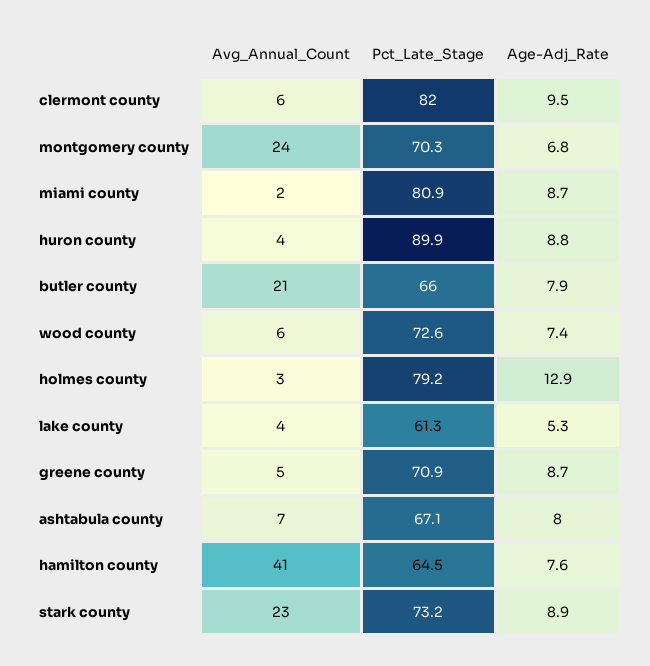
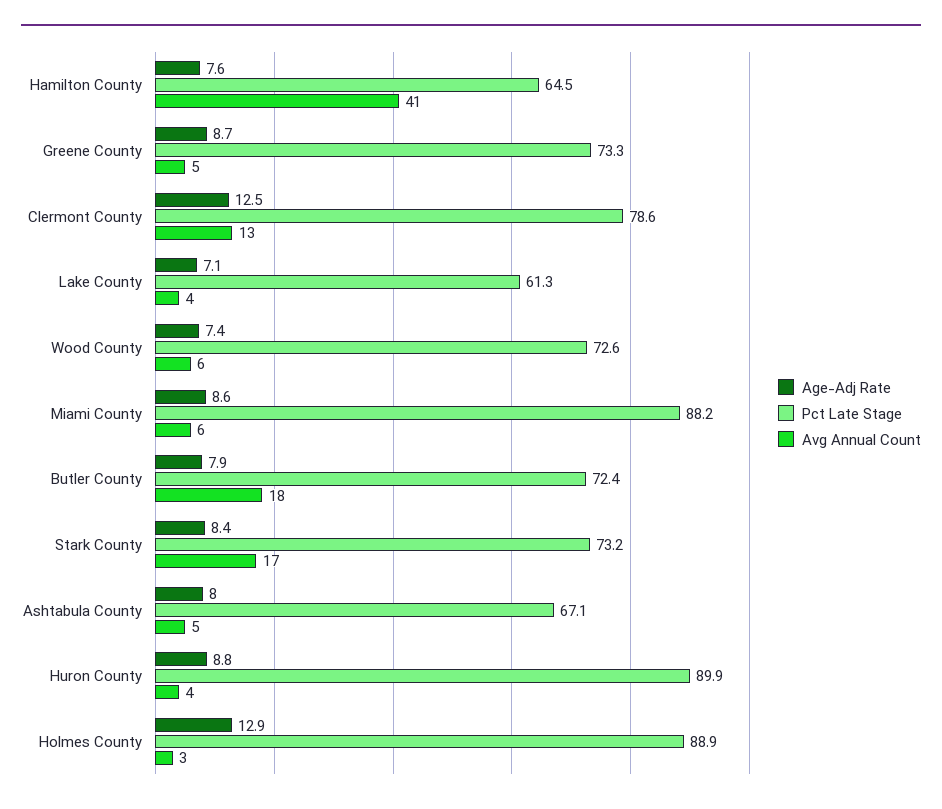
  {
    "Avg_Annual_Count": {
-     "clermont county": 6,
+     "clermont county": 13,
-     "montgomery county": 24,
-     "miami county": 2,
+     "miami county": 6,
      "huron county": 4,
-     "butler county": 21,
+     "butler county": 18,
      "wood county": 6,
      "holmes county": 3,
      "lake county": 4,
      "greene county": 5,
-     "ashtabula county": 7,
+     "ashtabula county": 5,
      "hamilton county": 41,
-     "stark county": 23
+     "stark county": 17
    },
    "Pct_Late_Stage": {
-     "clermont county": 82,
+     "clermont county": 78.6,
-     "montgomery county": 70.3,
-     "miami county": 80.9,
+     "miami county": 88.2,
      "huron county": 89.9,
-     "butler county": 66,
+     "butler county": 72.4,
      "wood county": 72.6,
-     "holmes county": 79.2,
+     "holmes county": 88.9,
      "lake county": 61.3,
-     "greene county": 70.9,
+     "greene county": 73.3,
      "ashtabula county": 67.1,
      "hamilton county": 64.5,
      "stark county": 73.2
    },
    "Age-Adj_Rate": {
-     "clermont county": 9.5,
+     "clermont county": 12.5,
-     "montgomery county": 6.8,
-     "miami county": 8.7,
+     "miami county": 8.6,
      "huron county": 8.8,
      "butler county": 7.9,
      "wood county": 7.4,
      "holmes county": 12.9,
-     "lake county": 5.3,
+     "lake county": 7.1,
      "greene county": 8.7,
      "ashtabula county": 8,
      "hamilton county": 7.6,
-     "stark county": 8.9
+     "stark county": 8.4
    }
  }

